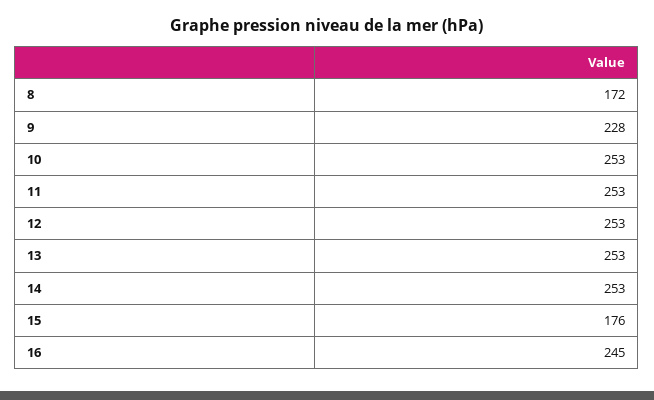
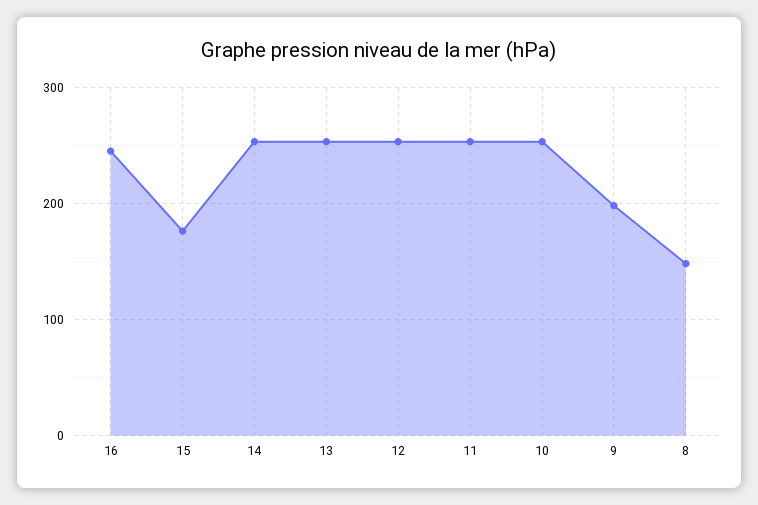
  {
-   "8": 172,
+   "8": 150,
-   "9": 228,
+   "9": 200,
    "10": 253,
    "11": 253,
    "12": 253,
    "13": 253,
    "14": 253,
    "15": 176,
    "16": 245
  }

